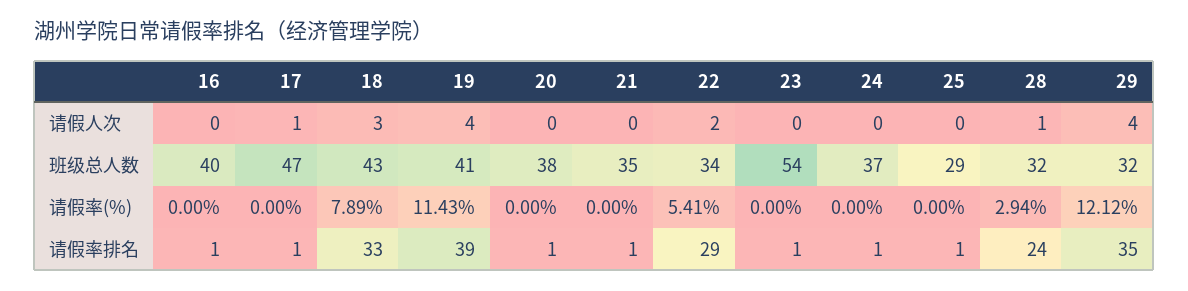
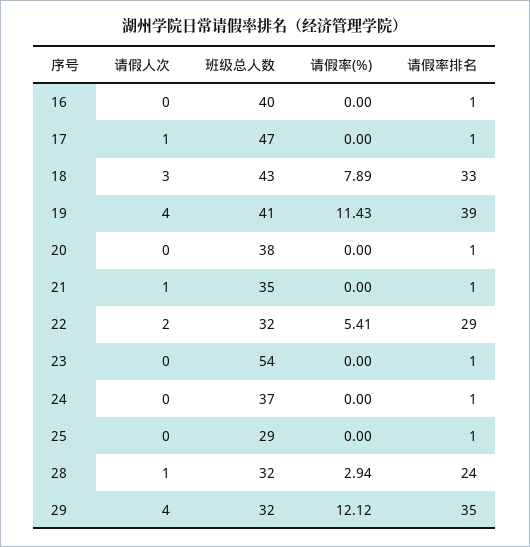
  {
    "16": {
      "请假人次": 0,
      "班级总人数": 40,
      "请假率(%)": 0,
      "请假率排名": 1
    },
    "17": {
      "请假人次": 1,
      "班级总人数": 47,
      "请假率(%)": 0,
      "请假率排名": 1
    },
    "18": {
      "请假人次": 3,
      "班级总人数": 43,
      "请假率(%)": 7.89,
      "请假率排名": 33
    },
    "19": {
      "请假人次": 4,
      "班级总人数": 41,
      "请假率(%)": 11.43,
      "请假率排名": 39
    },
    "20": {
      "请假人次": 0,
      "班级总人数": 38,
      "请假率(%)": 0,
      "请假率排名": 1
    },
    "21": {
-     "请假人次": 0,
+     "请假人次": 1,
      "班级总人数": 35,
      "请假率(%)": 0,
      "请假率排名": 1
    },
    "22": {
      "请假人次": 2,
-     "班级总人数": 34,
+     "班级总人数": 32,
      "请假率(%)": 5.41,
      "请假率排名": 29
    },
    "23": {
      "请假人次": 0,
      "班级总人数": 54,
      "请假率(%)": 0,
      "请假率排名": 1
    },
    "24": {
      "请假人次": 0,
      "班级总人数": 37,
      "请假率(%)": 0,
      "请假率排名": 1
    },
    "25": {
      "请假人次": 0,
      "班级总人数": 29,
      "请假率(%)": 0,
      "请假率排名": 1
    },
    "28": {
      "请假人次": 1,
      "班级总人数": 32,
      "请假率(%)": 2.94,
      "请假率排名": 24
    },
    "29": {
      "请假人次": 4,
      "班级总人数": 32,
      "请假率(%)": 12.12,
      "请假率排名": 35
    }
  }

